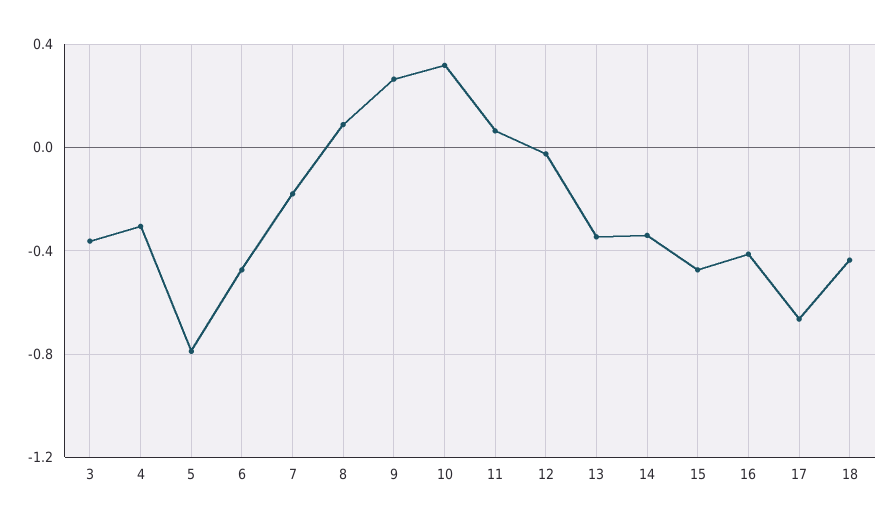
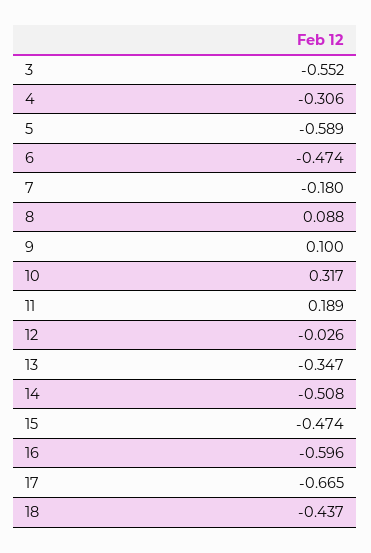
  {
-   "3": -0.35,
+   "3": -0.552,
    "4": -0.306,
-   "5": -0.8,
+   "5": -0.589,
    "6": -0.474,
    "7": -0.18,
    "8": 0.088,
-   "9": 0.25,
+   "9": 0.1,
    "10": 0.317,
-   "11": 0.05,
+   "11": 0.189,
    "12": -0.026,
    "13": -0.347,
-   "14": -0.35,
+   "14": -0.508,
    "15": -0.474,
-   "16": -0.4,
+   "16": -0.596,
    "17": -0.665,
    "18": -0.437
  }

